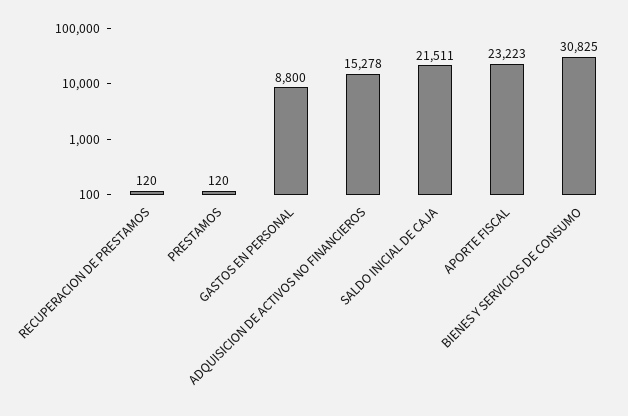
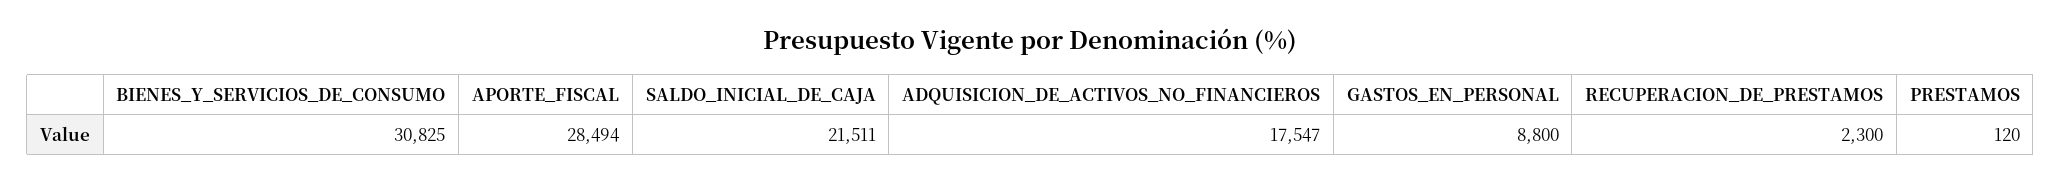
  {
-   "RECUPERACION DE PRESTAMOS": 120,
+   "RECUPERACION DE PRESTAMOS": 2300,
    "PRESTAMOS": 120,
    "GASTOS EN PERSONAL": 8800,
-   "ADQUISICION DE ACTIVOS NO FINANCIEROS": 15278,
+   "ADQUISICION DE ACTIVOS NO FINANCIEROS": 17547,
    "SALDO INICIAL DE CAJA": 21511,
-   "APORTE FISCAL": 23223,
+   "APORTE FISCAL": 28494,
    "BIENES Y SERVICIOS DE CONSUMO": 30825
  }

